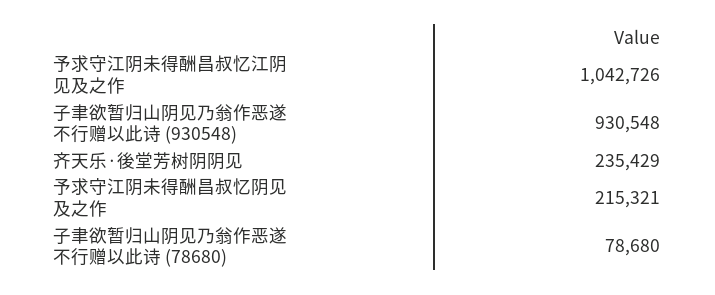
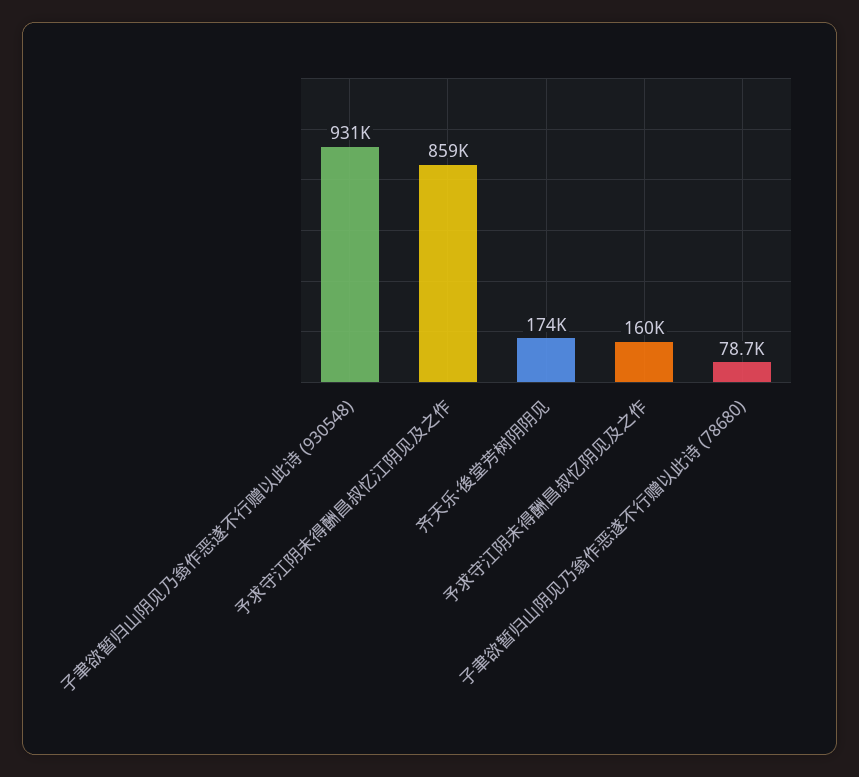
  {
-   "予求守江阴未得酬昌叔忆江阴见及之作": 1042726,
+   "予求守江阴未得酬昌叔忆江阴见及之作": 859000,
    "子聿欲暂归山阴见乃翁作恶遂不行赠以此诗 (930548)": 930548,
-   "齐天乐·後堂芳树阴阴见": 235429,
+   "齐天乐·後堂芳树阴阴见": 174000,
-   "予求守江阴未得酬昌叔忆阴见及之作": 215321,
+   "予求守江阴未得酬昌叔忆阴见及之作": 160000,
    "子聿欲暂归山阴见乃翁作恶遂不行赠以此诗 (78680)": 78680
  }

